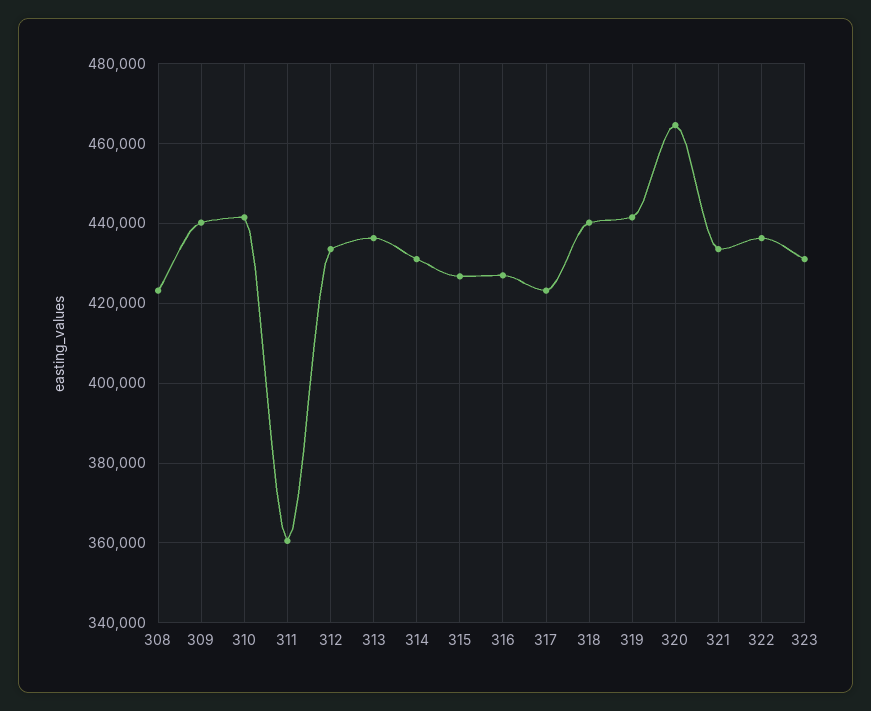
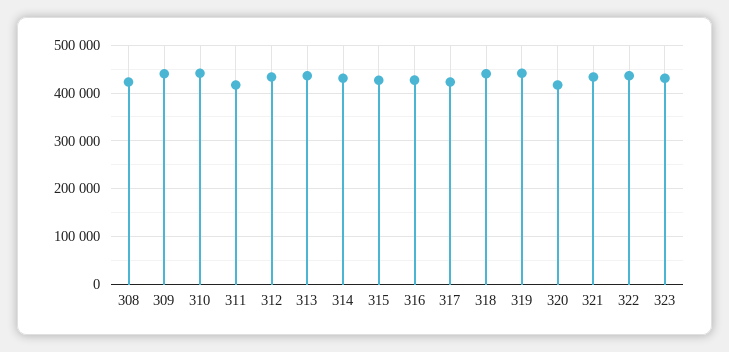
  {
    "308": 424000,
    "309": 440000,
    "310": 442000,
-   "311": 360000,
+   "311": 420000,
    "312": 434000,
    "313": 436000,
    "314": 432000,
    "315": 426000,
    "316": 426000,
    "317": 424000,
    "318": 440000,
    "319": 442000,
-   "320": 464000,
+   "320": 420000,
    "321": 434000,
    "322": 436000,
    "323": 432000
  }

